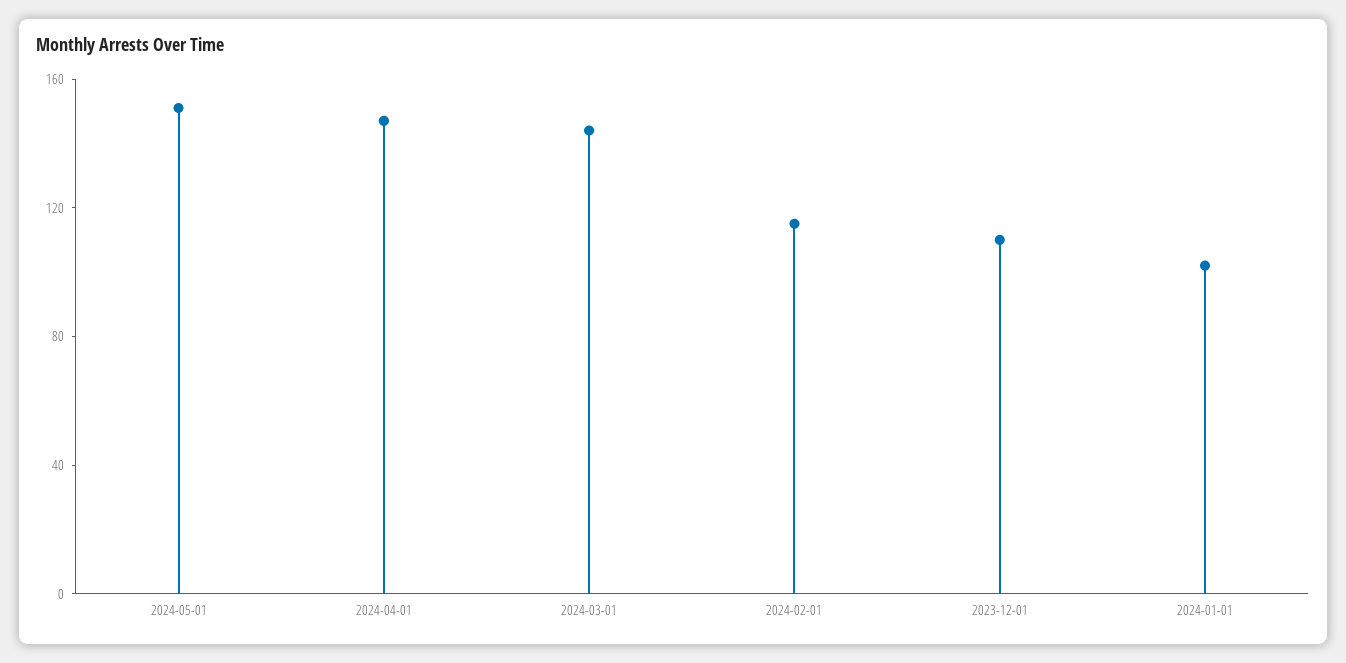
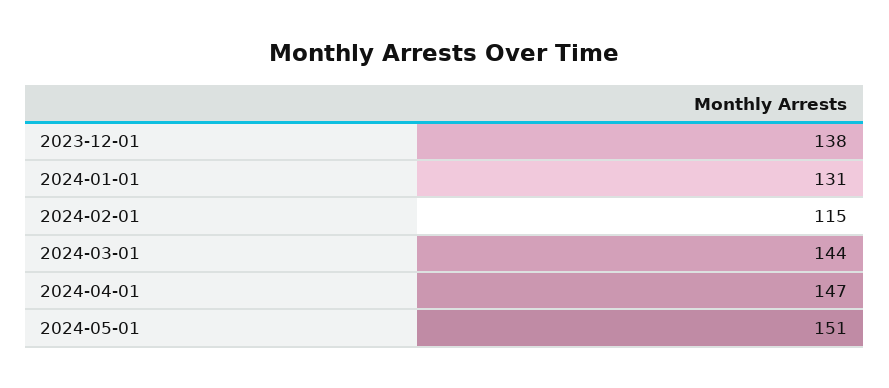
  {
    "2024-05-01": 151,
    "2024-04-01": 147,
    "2024-03-01": 144,
    "2024-02-01": 115,
-   "2023-12-01": 110,
+   "2023-12-01": 138,
-   "2024-01-01": 100
+   "2024-01-01": 131
  }

